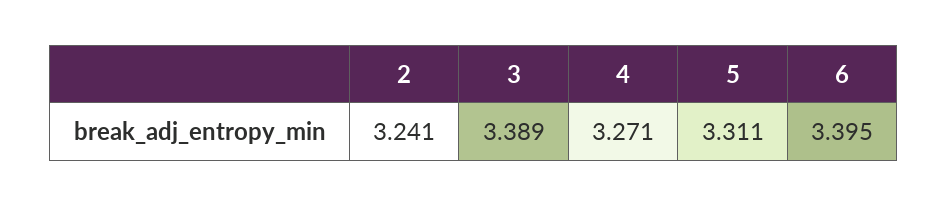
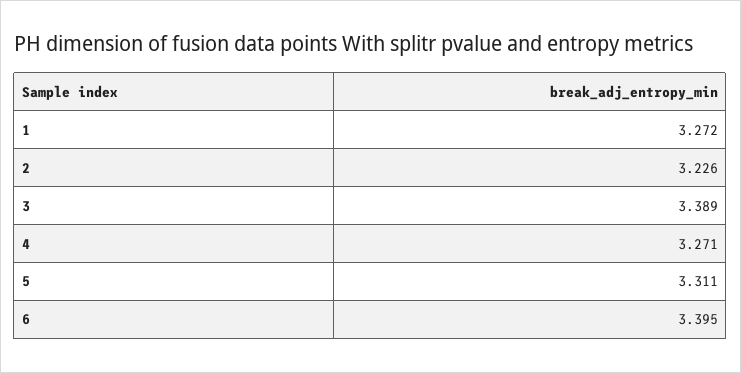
  {
-   "2": 3.241,
+   "2": 3.226,
    "3": 3.389,
    "4": 3.271,
    "5": 3.311,
-   "6": 3.395
+   "6": 3.395,
+   "1": 3.272
  }

